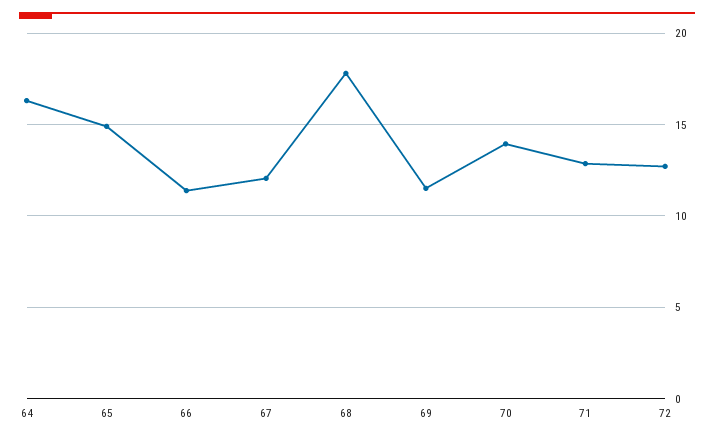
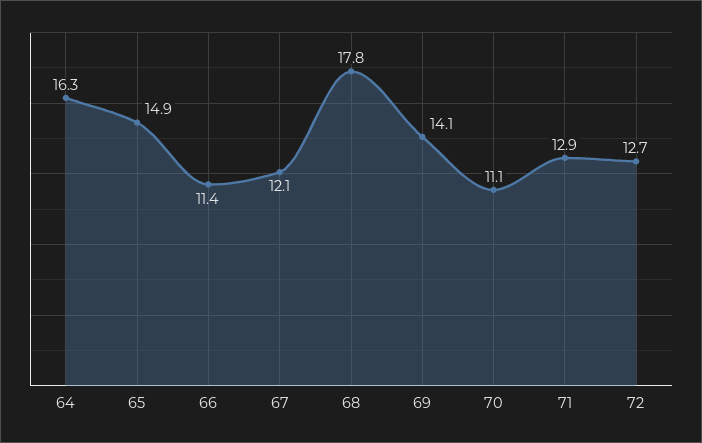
  {
    "64": 16.3,
    "65": 14.9,
    "66": 11.4,
    "67": 12.1,
    "68": 17.8,
-   "69": 11.5,
+   "69": 14.1,
-   "70": 14,
+   "70": 11.1,
    "71": 12.9,
    "72": 12.7
  }

